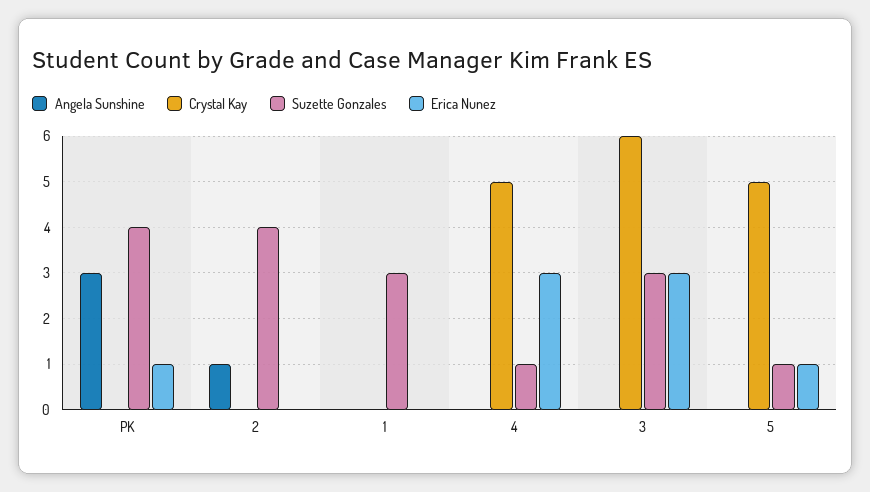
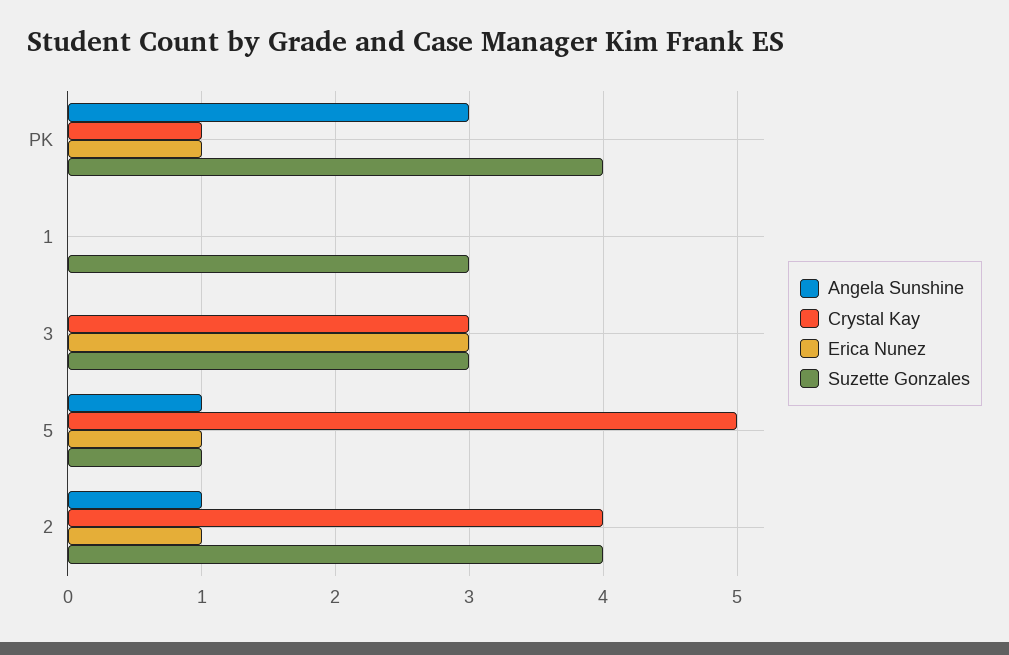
  {
    "Angela Sunshine": {
      "PK": 3,
      "2": 1,
      "1": 0,
-     "4": 0,
      "3": 0,
-     "5": 0
+     "5": 1
    },
    "Crystal Kay": {
-     "PK": 0,
+     "PK": 1,
-     "2": 0,
+     "2": 4,
      "1": 0,
-     "4": 5,
-     "3": 6,
+     "3": 3,
      "5": 5
    },
    "Suzette Gonzales": {
      "PK": 4,
      "2": 4,
      "1": 3,
-     "4": 1,
      "3": 3,
      "5": 1
    },
    "Erica Nunez": {
      "PK": 1,
-     "2": 0,
+     "2": 1,
      "1": 0,
-     "4": 3,
      "3": 3,
      "5": 1
    }
  }

